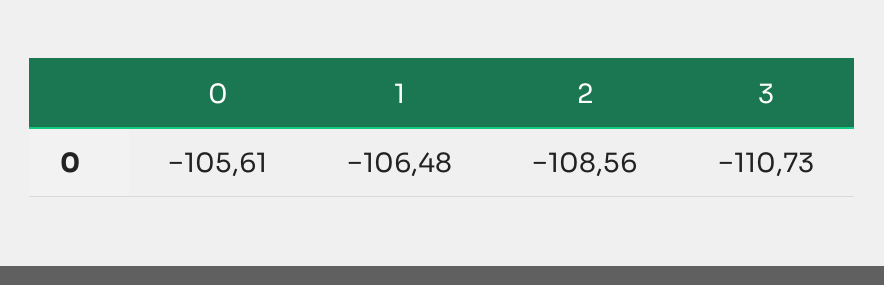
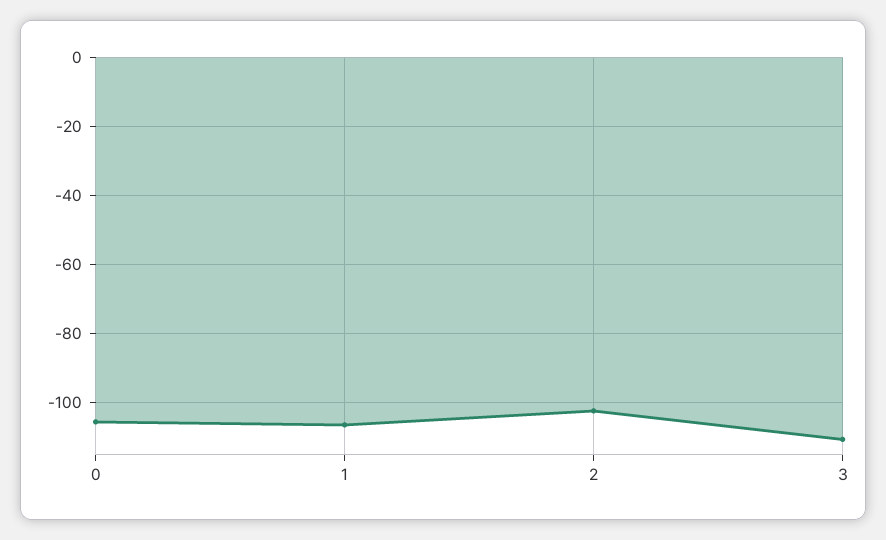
  {
    "0": -105.61,
    "1": -106.48,
-   "2": -108.56,
+   "2": -102,
    "3": -110.73
  }

